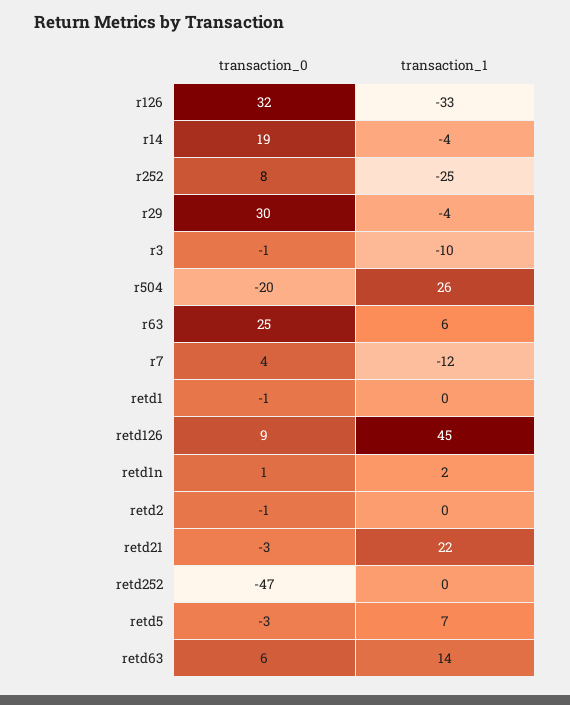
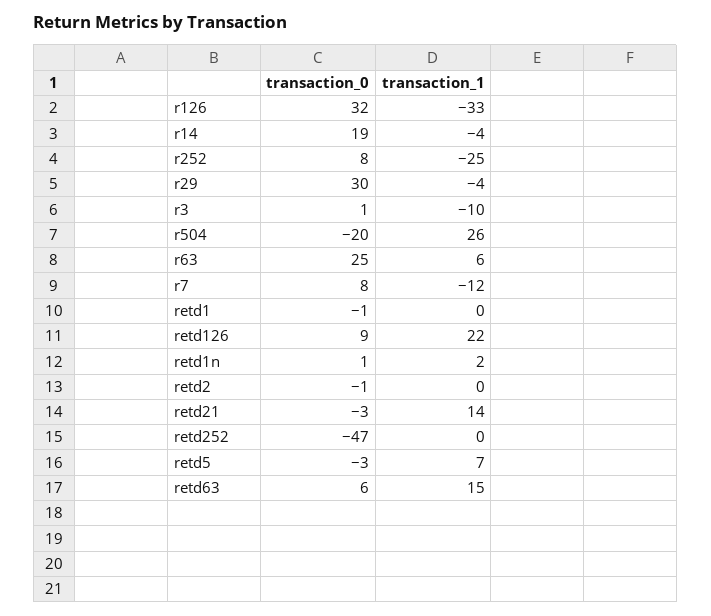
  {
    "transaction_0": {
      "r126": 32,
      "r14": 19,
      "r252": 8,
      "r29": 30,
-     "r3": -1,
+     "r3": 1,
      "r504": -20,
      "r63": 25,
-     "r7": 4,
+     "r7": 8,
      "retd1": -1,
      "retd126": 9,
      "retd1n": 1,
      "retd2": -1,
      "retd21": -3,
      "retd252": -47,
      "retd5": -3,
      "retd63": 6
    },
    "transaction_1": {
      "r126": -33,
      "r14": -4,
      "r252": -25,
      "r29": -4,
      "r3": -10,
      "r504": 26,
      "r63": 6,
      "r7": -12,
      "retd1": 0,
-     "retd126": 45,
+     "retd126": 22,
      "retd1n": 2,
      "retd2": 0,
-     "retd21": 22,
+     "retd21": 14,
      "retd252": 0,
      "retd5": 7,
-     "retd63": 14
+     "retd63": 15
    }
  }

